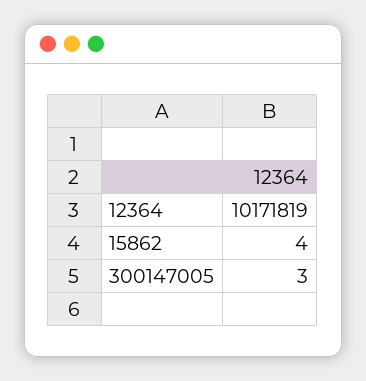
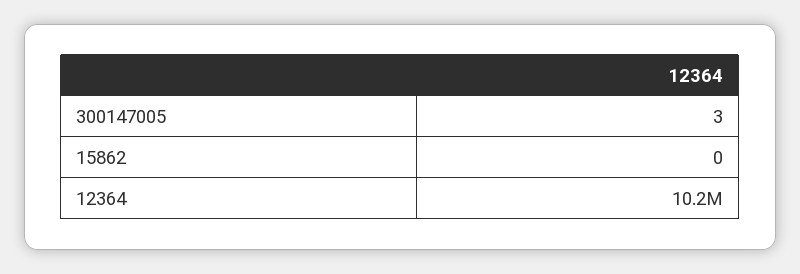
  {
    "12364": 10171819,
-   "15862": 4,
+   "15862": 0,
    "300147005": 3
  }

